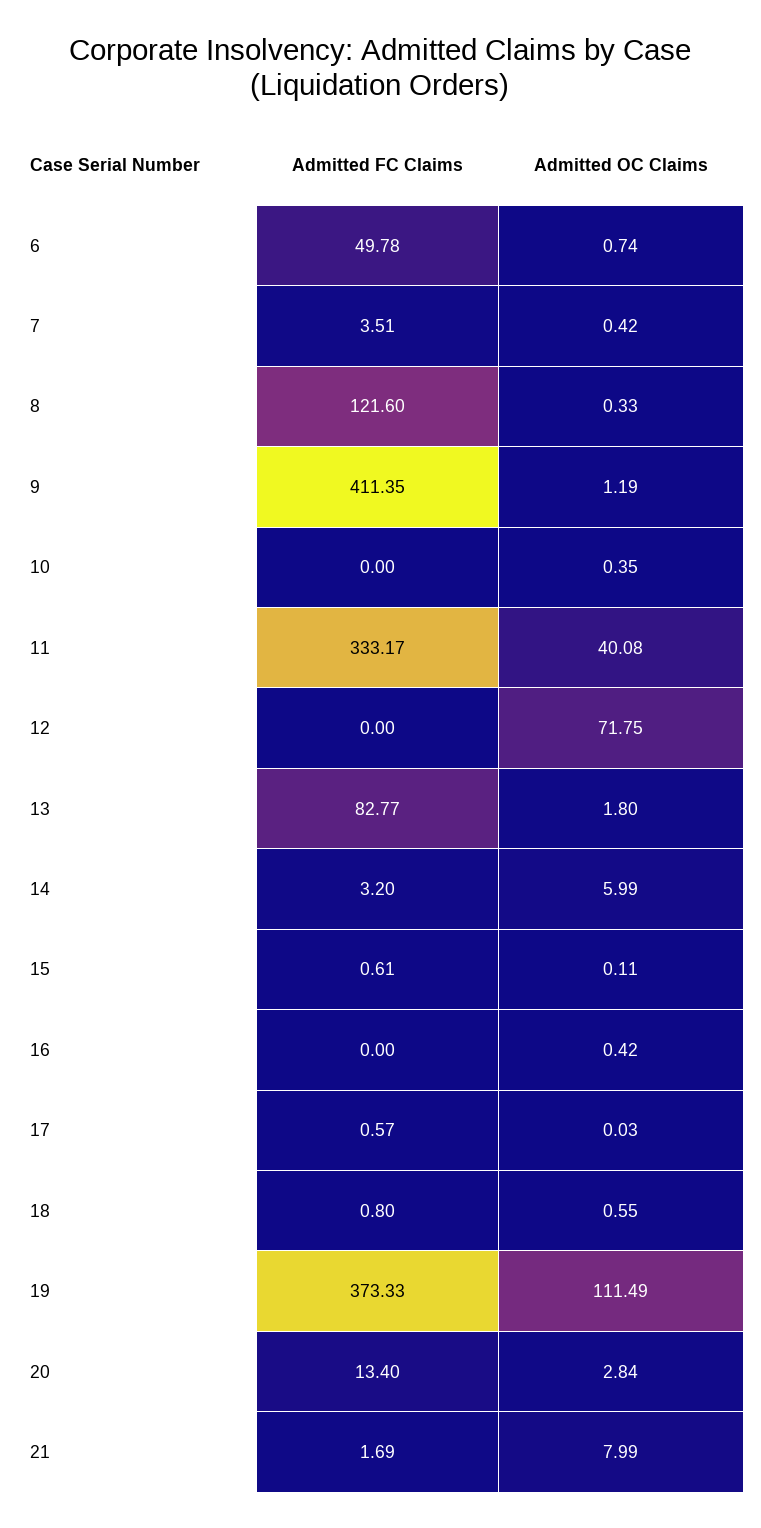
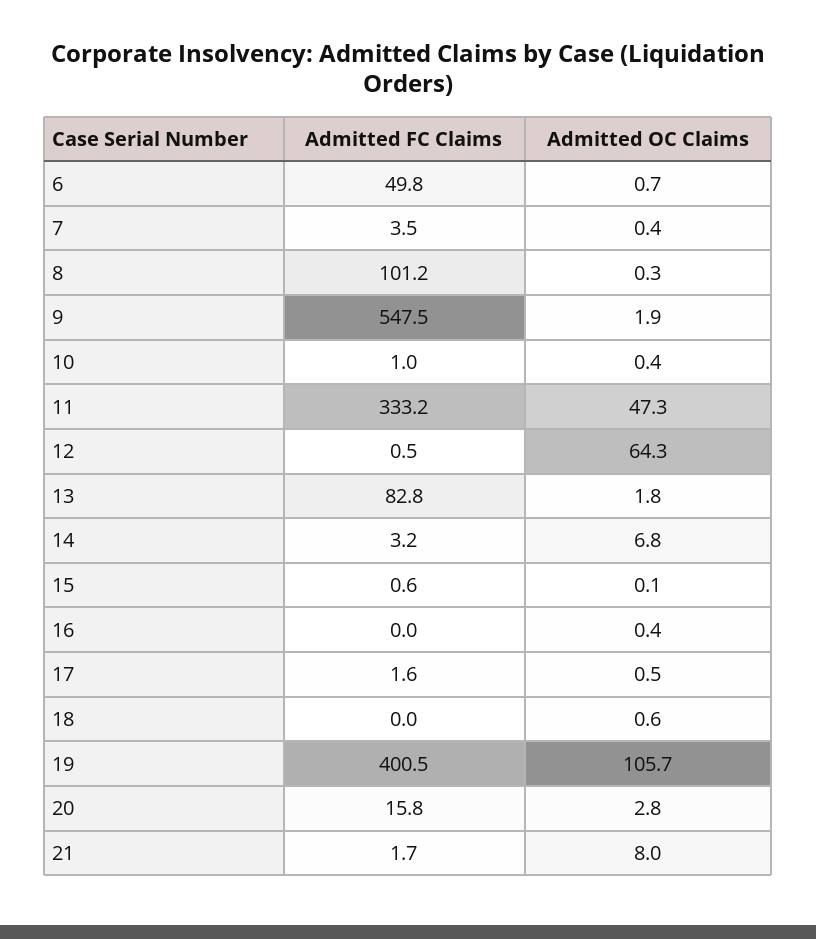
  {
    "Admitted FC Claims": {
      "6": 49.78,
      "7": 3.51,
-     "8": 121.6,
+     "8": 101.2,
-     "9": 411.35,
+     "9": 547.5,
-     "10": 0,
+     "10": 1,
      "11": 333.17,
-     "12": 0,
+     "12": 0.5,
      "13": 82.77,
      "14": 3.2,
      "15": 0.61,
      "16": 0,
-     "17": 0.57,
+     "17": 1.6,
-     "18": 0.8,
+     "18": 0,
-     "19": 373.33,
+     "19": 400.5,
-     "20": 13.4,
+     "20": 15.8,
      "21": 1.69
    },
    "Admitted OC Claims": {
      "6": 0.74,
      "7": 0.42,
      "8": 0.33,
-     "9": 1.19,
+     "9": 1.9,
      "10": 0.35,
-     "11": 40.08,
+     "11": 47.3,
-     "12": 71.75,
+     "12": 64.3,
      "13": 1.8,
-     "14": 5.99,
+     "14": 6.8,
      "15": 0.11,
      "16": 0.42,
-     "17": 0.03,
+     "17": 0.5,
      "18": 0.55,
-     "19": 111.49,
+     "19": 105.7,
      "20": 2.84,
      "21": 7.99
    }
  }

